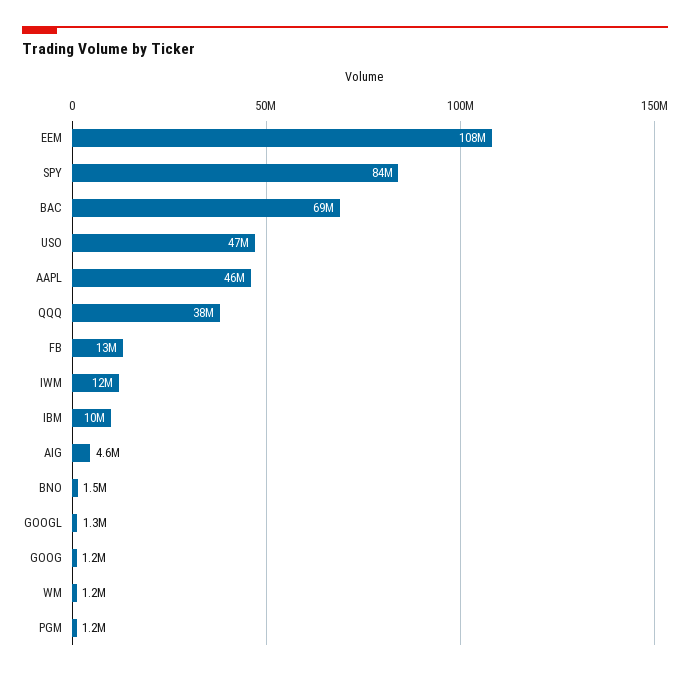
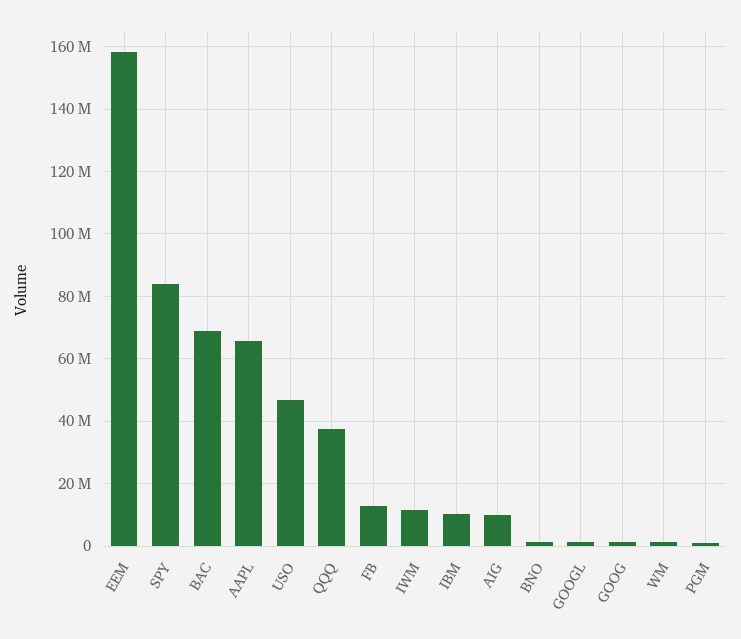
  {
-   "EEM": 108000000,
+   "EEM": 158000000,
    "SPY": 84000000,
    "BAC": 69000000,
    "USO": 47000000,
-   "AAPL": 46000000,
+   "AAPL": 66000000,
    "QQQ": 38000000,
    "FB": 13000000,
    "IWM": 12000000,
    "IBM": 10000000,
-   "AIG": 4600000,
+   "AIG": 10000000,
    "BNO": 1500000,
    "GOOGL": 1300000,
    "GOOG": 1200000,
    "WM": 1200000,
    "PGM": 1200000
  }

